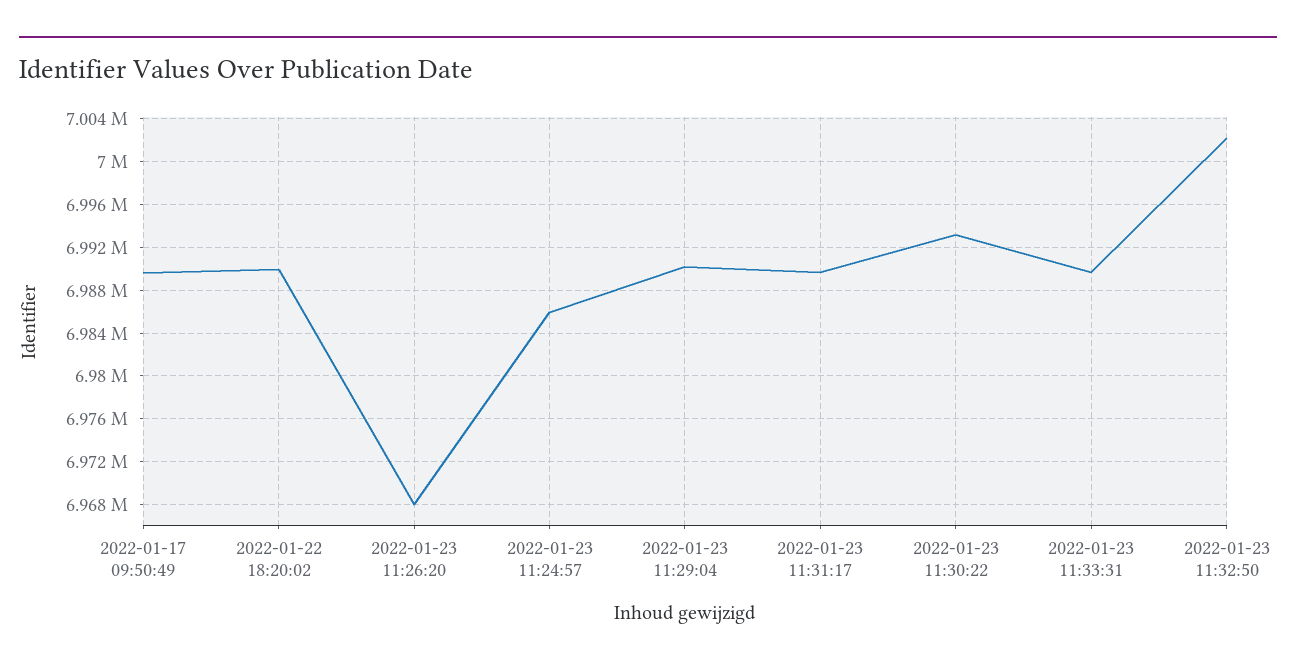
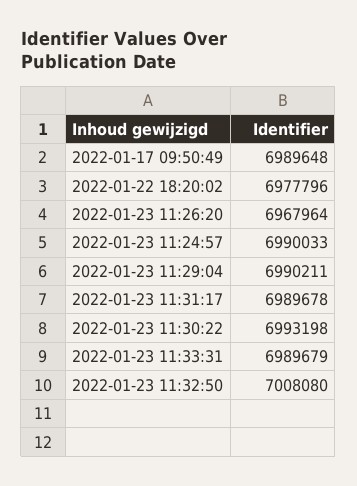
  {
    "2022-01-17 09:50:49": 6989648,
-   "2022-01-22 18:20:02": 6990000,
+   "2022-01-22 18:20:02": 6977796,
    "2022-01-23 11:26:20": 6967964,
-   "2022-01-23 11:24:57": 6986000,
+   "2022-01-23 11:24:57": 6990033,
    "2022-01-23 11:29:04": 6990211,
    "2022-01-23 11:31:17": 6989678,
    "2022-01-23 11:30:22": 6993198,
    "2022-01-23 11:33:31": 6989679,
-   "2022-01-23 11:32:50": 7002000
+   "2022-01-23 11:32:50": 7008080
  }

